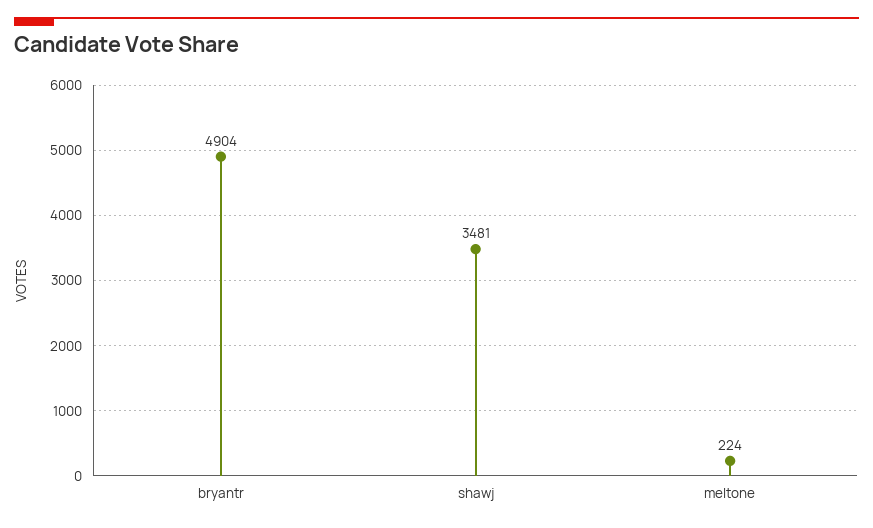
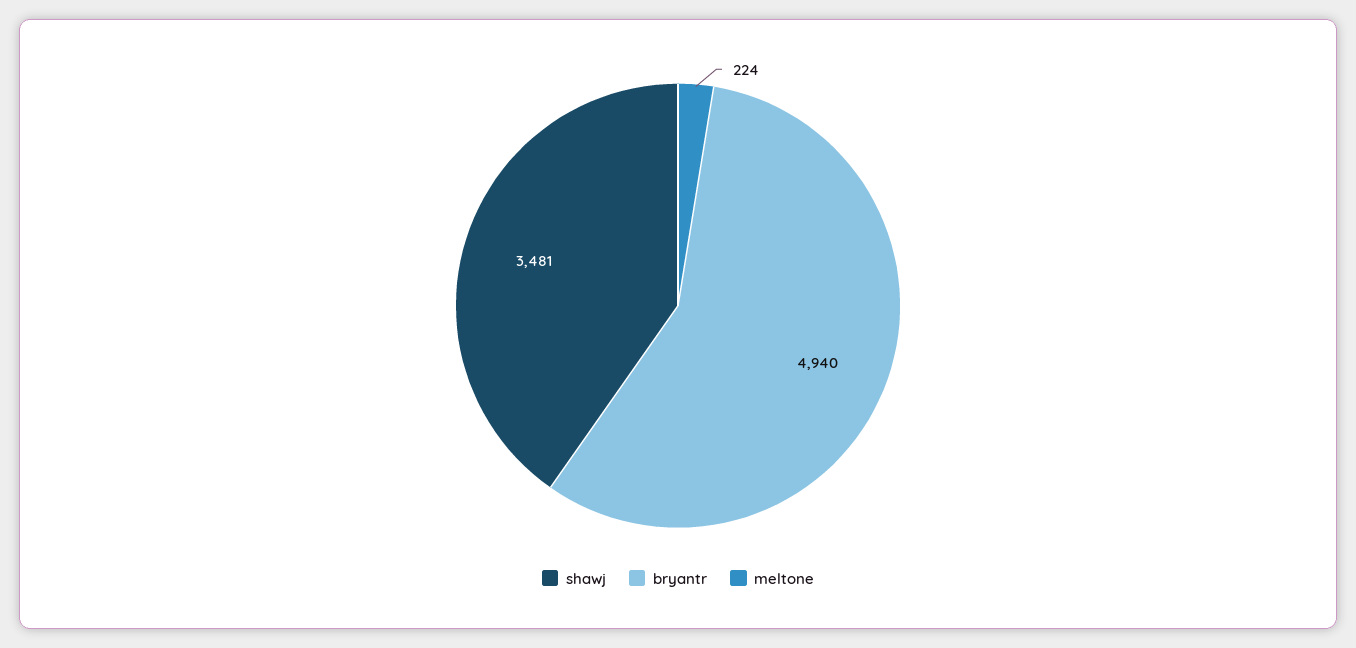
  {
-   "bryantr": 4904,
+   "bryantr": 4940,
    "shawj": 3481,
    "meltone": 224
  }

